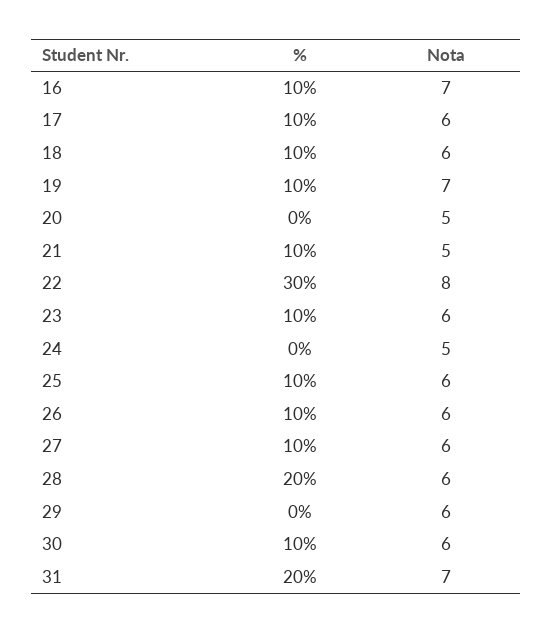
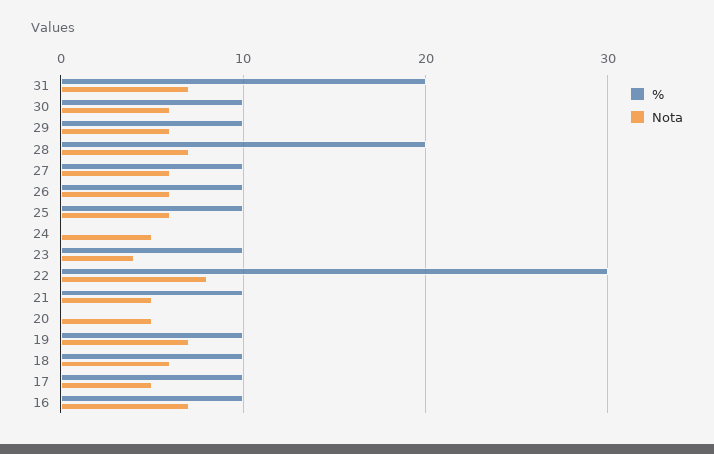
  {
    "%": {
      "16": 10,
      "17": 10,
      "18": 10,
      "19": 10,
      "20": 0,
      "21": 10,
      "22": 30,
      "23": 10,
      "24": 0,
      "25": 10,
      "26": 10,
      "27": 10,
      "28": 20,
-     "29": 0,
+     "29": 10,
      "30": 10,
      "31": 20
    },
    "Nota": {
      "16": 7,
-     "17": 6,
+     "17": 5,
      "18": 6,
      "19": 7,
      "20": 5,
      "21": 5,
      "22": 8,
-     "23": 6,
+     "23": 4,
      "24": 5,
      "25": 6,
      "26": 6,
      "27": 6,
-     "28": 6,
+     "28": 7,
      "29": 6,
      "30": 6,
      "31": 7
    }
  }

